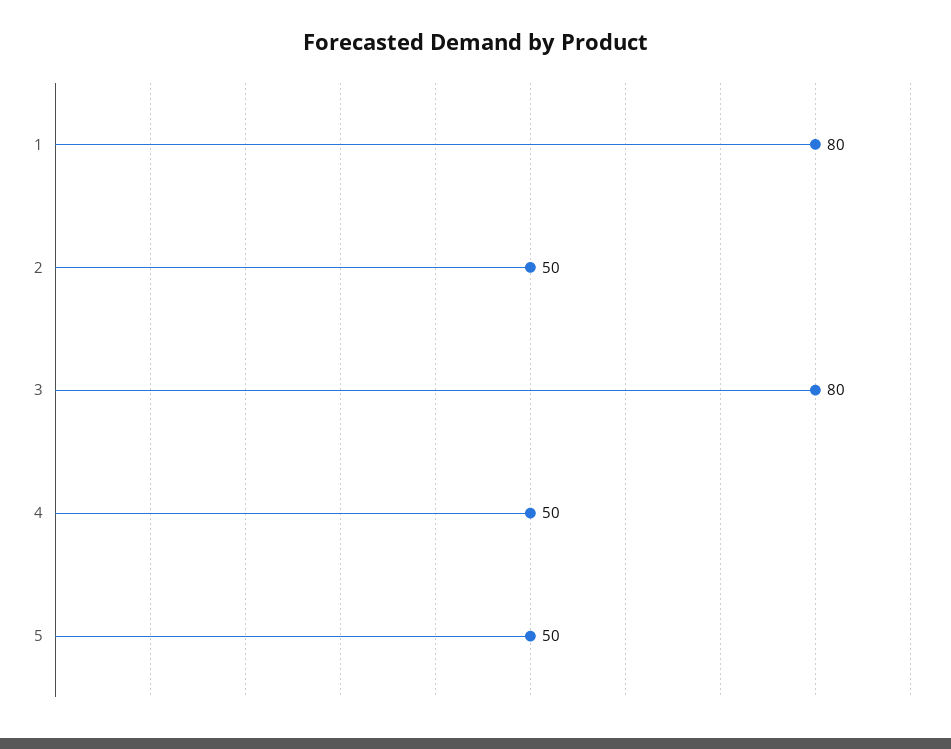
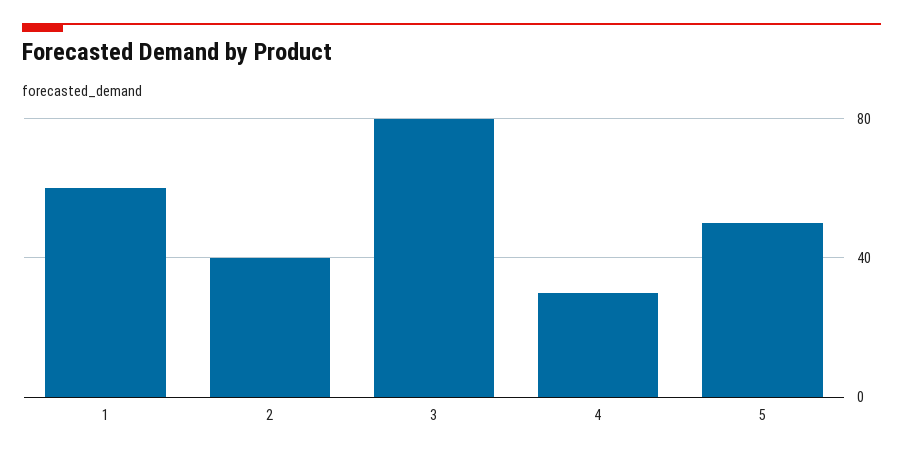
  {
-   "1": 80,
+   "1": 60,
-   "2": 50,
+   "2": 40,
    "3": 80,
-   "4": 50,
+   "4": 30,
    "5": 50
  }

